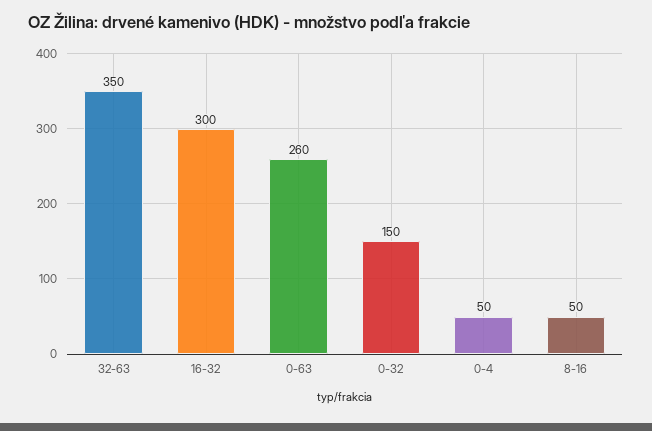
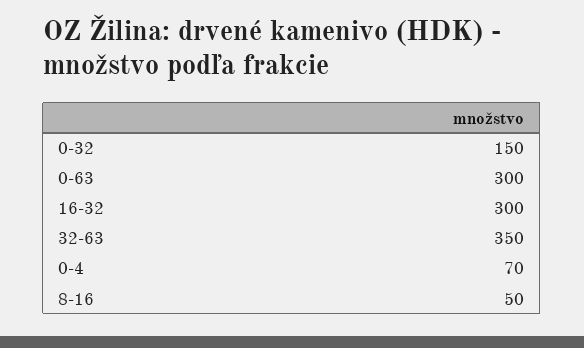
  {
    "32-63": 350,
    "16-32": 300,
-   "0-63": 260,
+   "0-63": 300,
    "0-32": 150,
-   "0-4": 50,
+   "0-4": 70,
    "8-16": 50
  }

